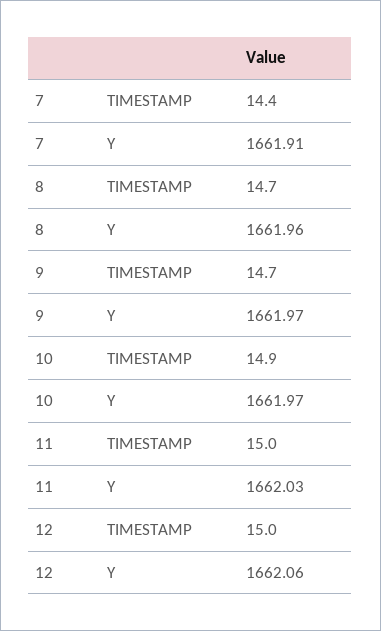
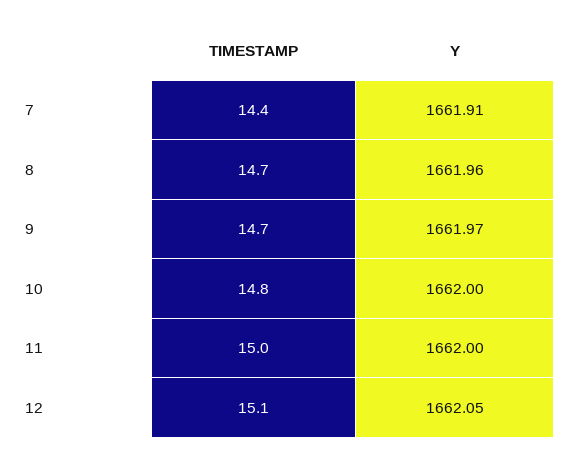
  {
    "7": {
      "TIMESTAMP": 14.4,
      "Y": 1661.91
    },
    "8": {
      "TIMESTAMP": 14.7,
      "Y": 1661.96
    },
    "9": {
      "TIMESTAMP": 14.7,
      "Y": 1661.97
    },
    "10": {
-     "TIMESTAMP": 14.9,
+     "TIMESTAMP": 14.8,
-     "Y": 1661.97
+     "Y": 1662
    },
    "11": {
      "TIMESTAMP": 15,
-     "Y": 1662.03
+     "Y": 1662
    },
    "12": {
-     "TIMESTAMP": 15,
+     "TIMESTAMP": 15.1,
-     "Y": 1662.06
+     "Y": 1662.05
    }
  }

